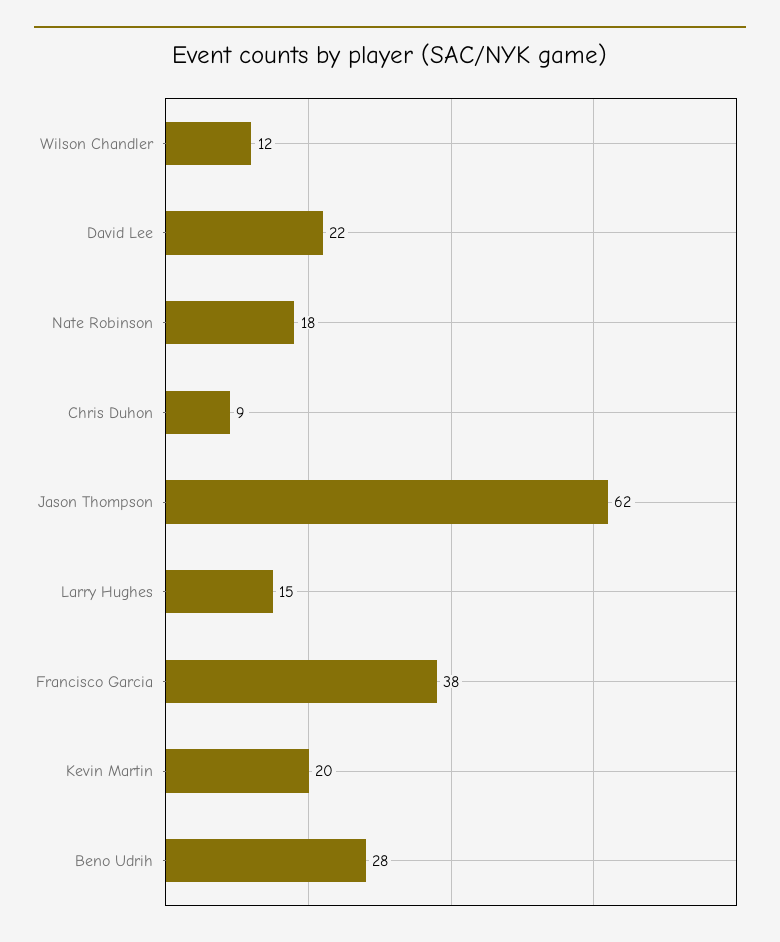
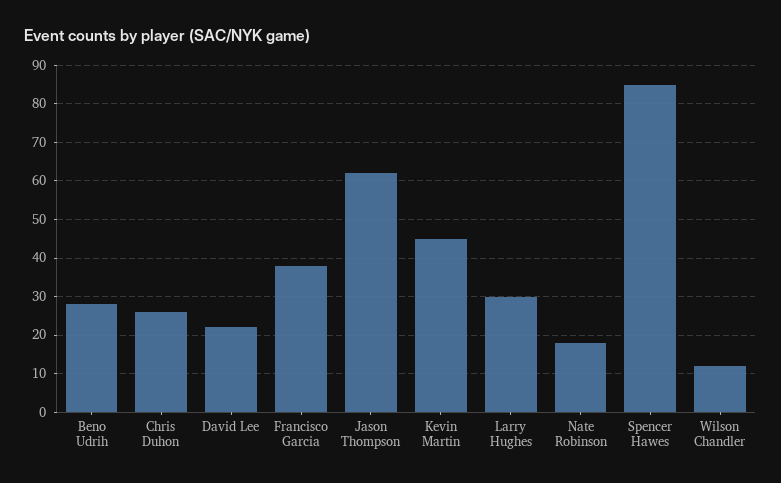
  {
    "Wilson Chandler": 12,
    "David Lee": 22,
    "Nate Robinson": 18,
-   "Chris Duhon": 9,
+   "Chris Duhon": 25,
    "Jason Thompson": 62,
-   "Larry Hughes": 15,
+   "Larry Hughes": 30,
    "Francisco Garcia": 38,
-   "Kevin Martin": 20,
+   "Kevin Martin": 45,
-   "Beno Udrih": 28
+   "Beno Udrih": 28,
+   "Spencer Hawes": 85
  }

